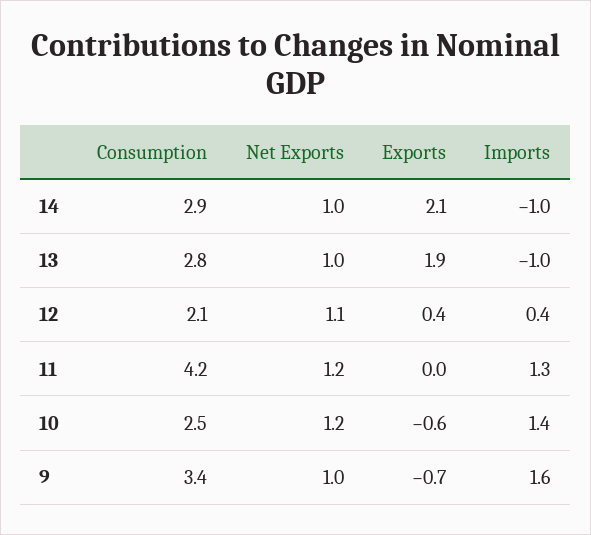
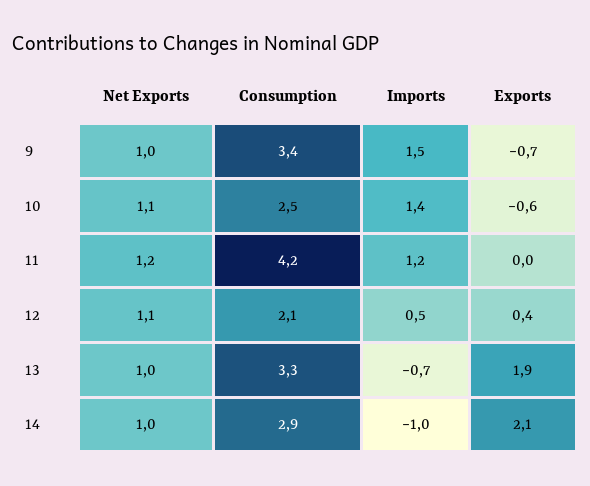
  {
    "Consumption": {
      "14": 2.9,
-     "13": 2.8,
+     "13": 3.3,
      "12": 2.1,
      "11": 4.2,
      "10": 2.5,
      "9": 3.4
    },
    "Net Exports": {
      "14": 1,
      "13": 1,
      "12": 1.1,
      "11": 1.2,
-     "10": 1.2,
+     "10": 1.1,
      "9": 1
    },
    "Exports": {
      "14": 2.1,
      "13": 1.9,
      "12": 0.4,
      "11": 0,
      "10": -0.6,
      "9": -0.7
    },
    "Imports": {
      "14": -1,
-     "13": -1,
+     "13": -0.7,
-     "12": 0.4,
+     "12": 0.5,
-     "11": 1.3,
+     "11": 1.2,
      "10": 1.4,
-     "9": 1.6
+     "9": 1.5
    }
  }

